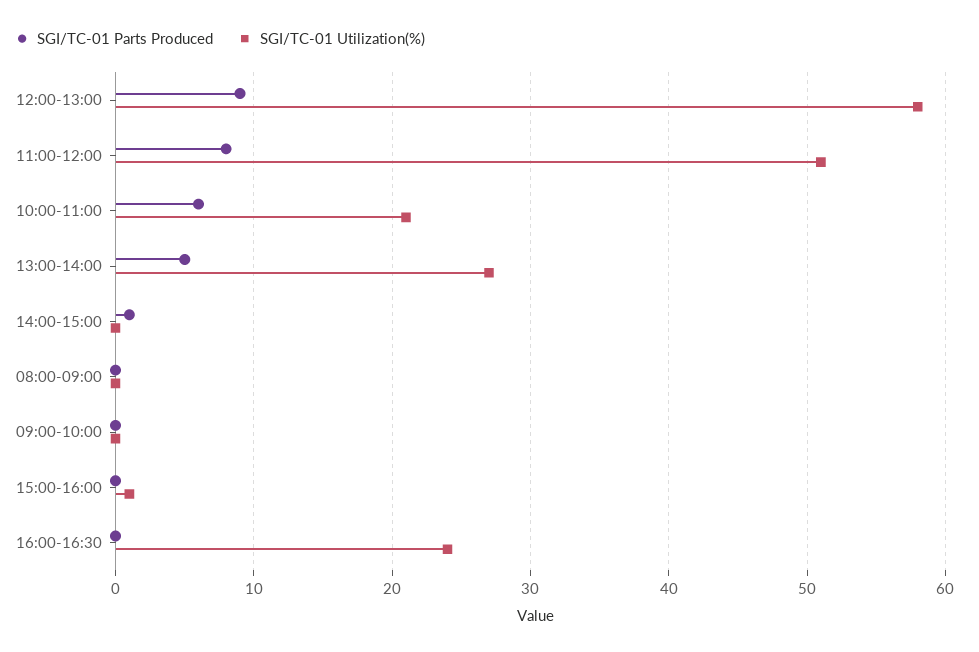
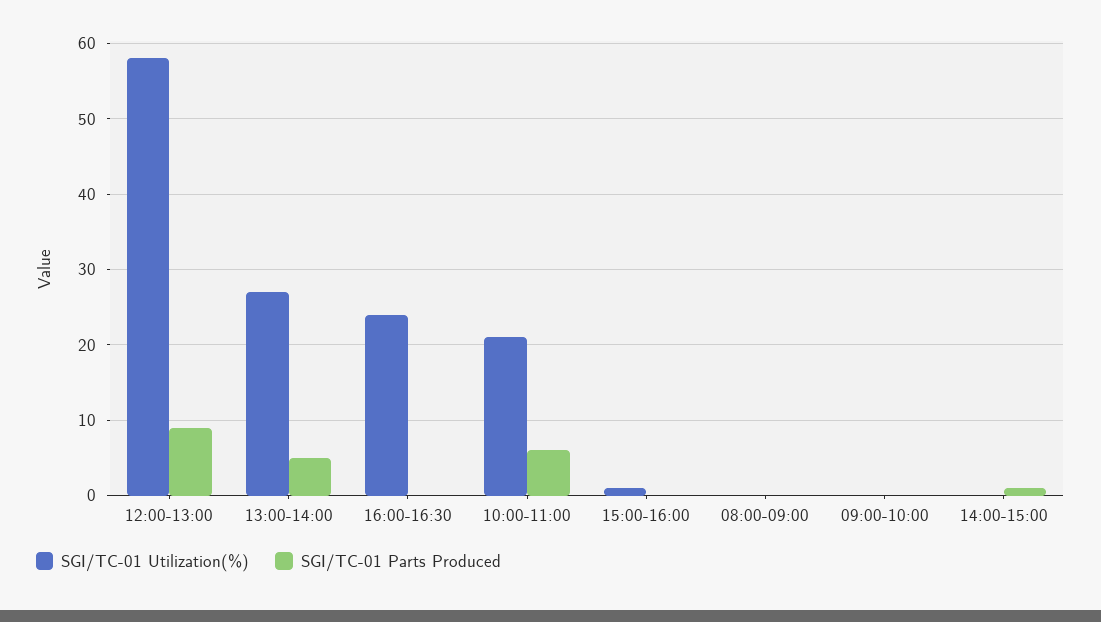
  {
    "SGI/TC-01 Parts Produced": {
      "12:00-13:00": 9,
-     "11:00-12:00": 8,
      "10:00-11:00": 6,
      "13:00-14:00": 5,
      "14:00-15:00": 1,
      "08:00-09:00": 0,
      "09:00-10:00": 0,
      "15:00-16:00": 0,
      "16:00-16:30": 0
    },
    "SGI/TC-01 Utilization(%)": {
      "12:00-13:00": 58,
-     "11:00-12:00": 51,
      "10:00-11:00": 21,
      "13:00-14:00": 27,
      "14:00-15:00": 0,
      "08:00-09:00": 0,
      "09:00-10:00": 0,
      "15:00-16:00": 1,
      "16:00-16:30": 24
    }
  }

